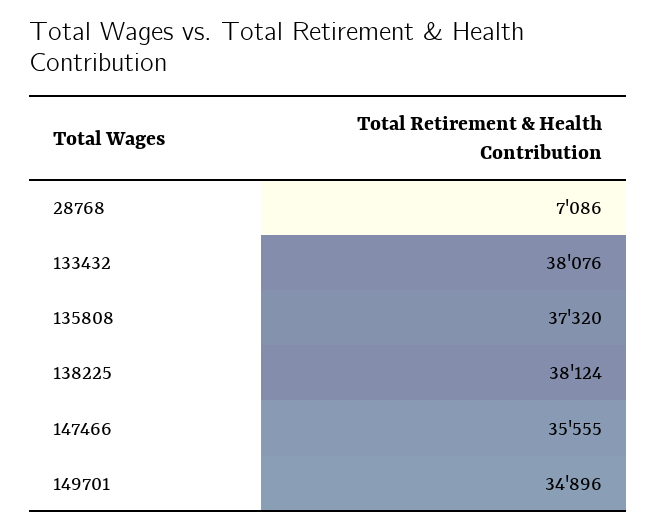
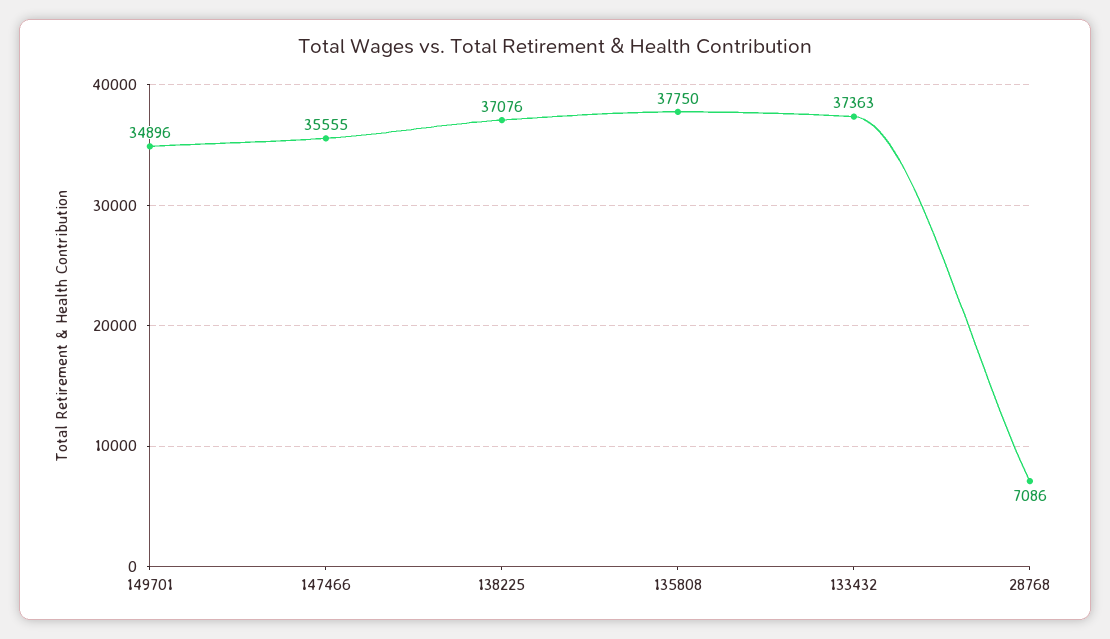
  {
    "28768": 7086,
-   "133432": 38076,
+   "133432": 37363,
-   "135808": 37320,
+   "135808": 37750,
-   "138225": 38124,
+   "138225": 37076,
    "147466": 35555,
    "149701": 34896
  }

